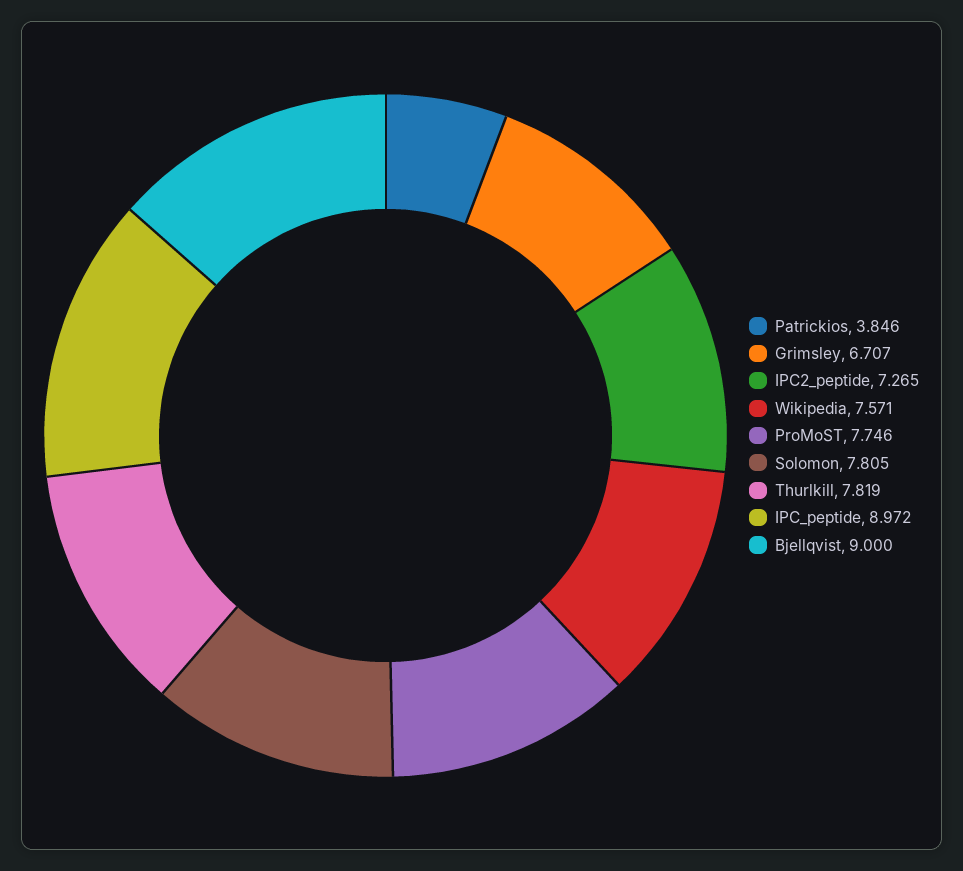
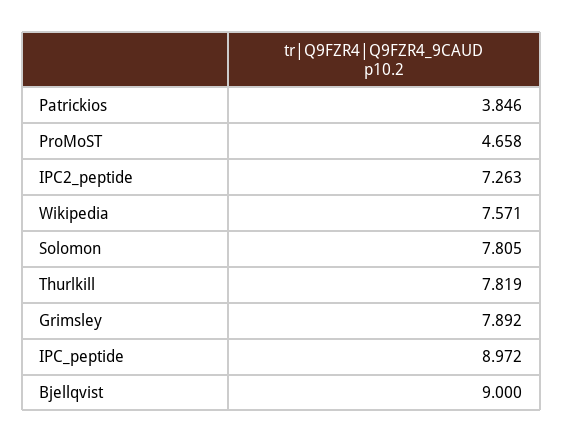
  {
    "Patrickios": 3.846,
-   "Grimsley": 6.707,
+   "Grimsley": 7.892,
-   "IPC2_peptide": 7.265,
+   "IPC2_peptide": 7.263,
    "Wikipedia": 7.571,
-   "ProMoST": 7.746,
+   "ProMoST": 4.658,
    "Solomon": 7.805,
    "Thurlkill": 7.819,
    "IPC_peptide": 8.972,
    "Bjellqvist": 9
  }

